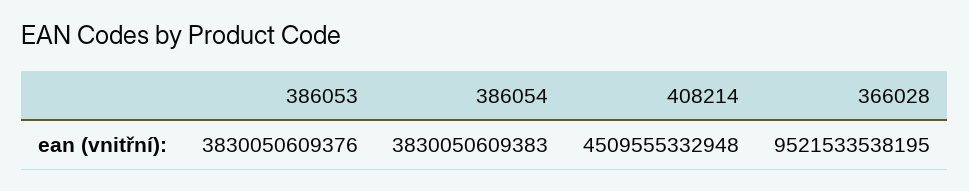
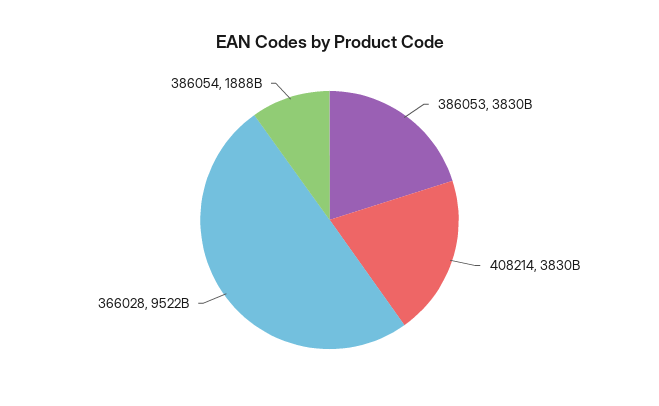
  {
    "386053": 3830050609376,
-   "386054": 3830050609383,
+   "386054": 1888000000000,
-   "408214": 4509555332948,
+   "408214": 3830000000000,
    "366028": 9521533538195
  }

